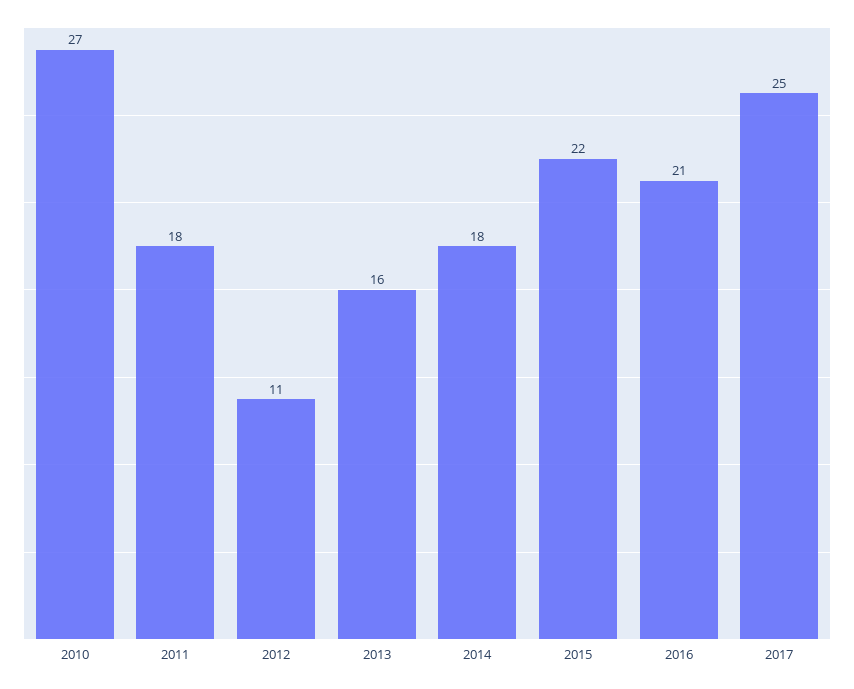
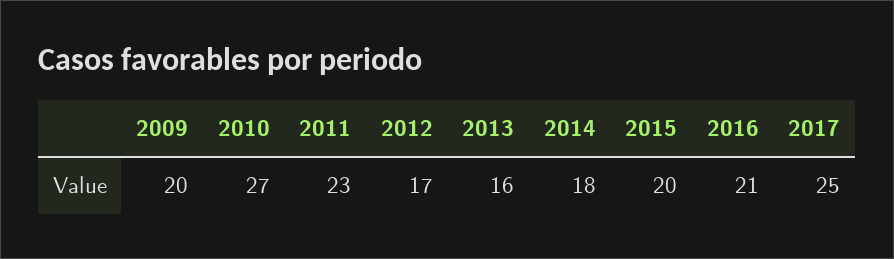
  {
    "2010": 27,
-   "2011": 18,
+   "2011": 23,
-   "2012": 11,
+   "2012": 17,
    "2013": 16,
    "2014": 18,
-   "2015": 22,
+   "2015": 20,
    "2016": 21,
-   "2017": 25
+   "2017": 25,
+   "2009": 20
  }

